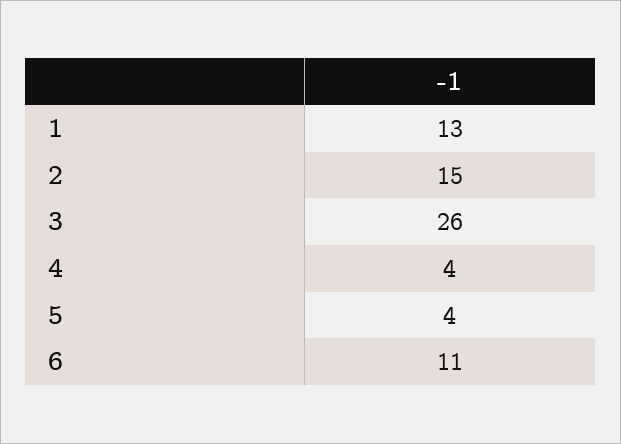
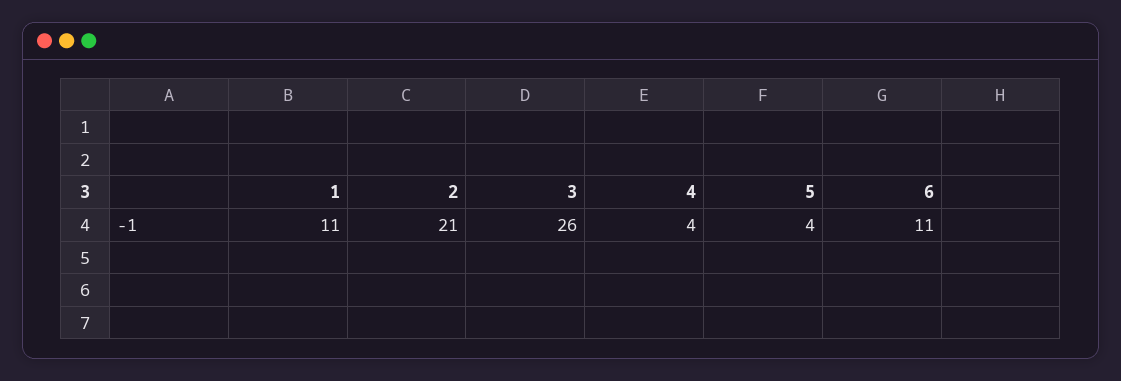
  {
-   "1": 13,
+   "1": 11,
-   "2": 15,
+   "2": 21,
    "3": 26,
    "4": 4,
    "5": 4,
    "6": 11
  }

